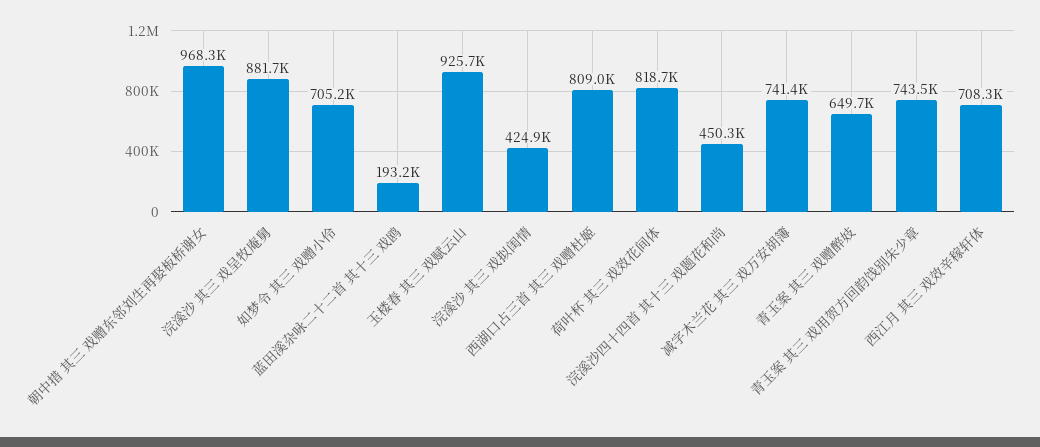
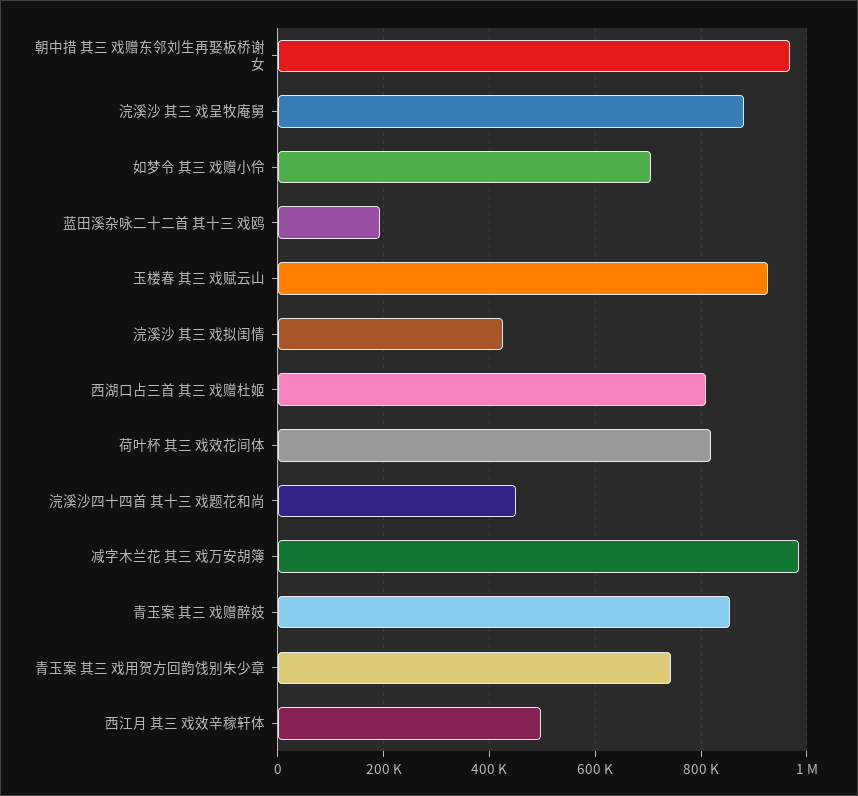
  {
    "朝中措 其三 戏赠东邻刘生再娶板桥谢女": 968300,
    "浣溪沙 其三 戏呈牧庵舅": 881700,
    "如梦令 其三 戏赠小伶": 705200,
    "蓝田溪杂咏二十二首 其十三 戏鸥": 193200,
    "玉楼春 其三 戏赋云山": 925700,
    "浣溪沙 其三 戏拟闺情": 424900,
    "西湖口占三首 其三 戏赠杜姬": 809000,
    "荷叶杯 其三 戏效花间体": 818700,
    "浣溪沙四十四首 其十三 戏题花和尚": 450300,
-   "减字木兰花 其三 戏万安胡簿": 741400,
+   "减字木兰花 其三 戏万安胡簿": 980000,
-   "青玉案 其三 戏赠醉妓": 649700,
+   "青玉案 其三 戏赠醉妓": 860000,
    "青玉案 其三 戏用贺方回韵饯别朱少章": 743500,
-   "西江月 其三 戏效辛稼轩体": 708300
+   "西江月 其三 戏效辛稼轩体": 500000
  }

